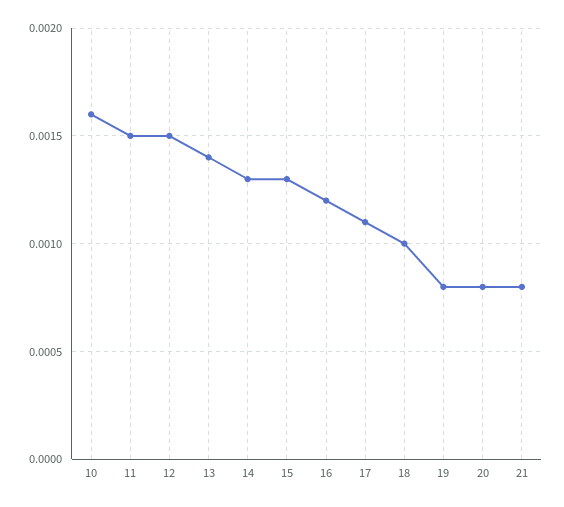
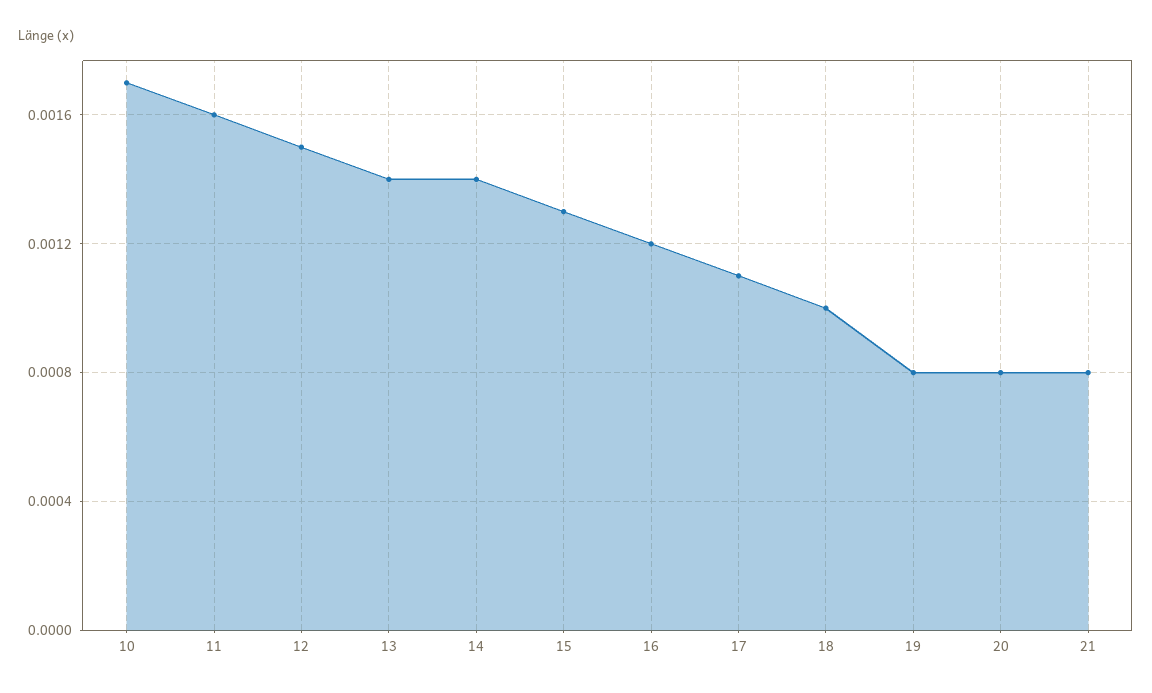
  {
-   "10": 0.0016,
+   "10": 0.0017,
-   "11": 0.0015,
+   "11": 0.0016,
    "12": 0.0015,
    "13": 0.0014,
-   "14": 0.0013,
+   "14": 0.0014,
    "15": 0.0013,
    "16": 0.0012,
    "17": 0.0011,
    "18": 0.001,
    "19": 0.0008,
    "20": 0.0008,
    "21": 0.0008
  }

